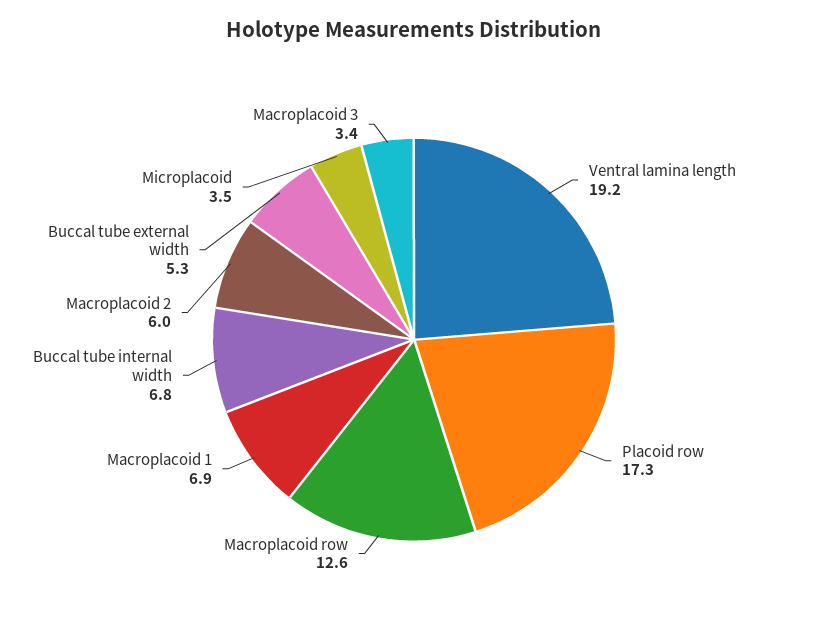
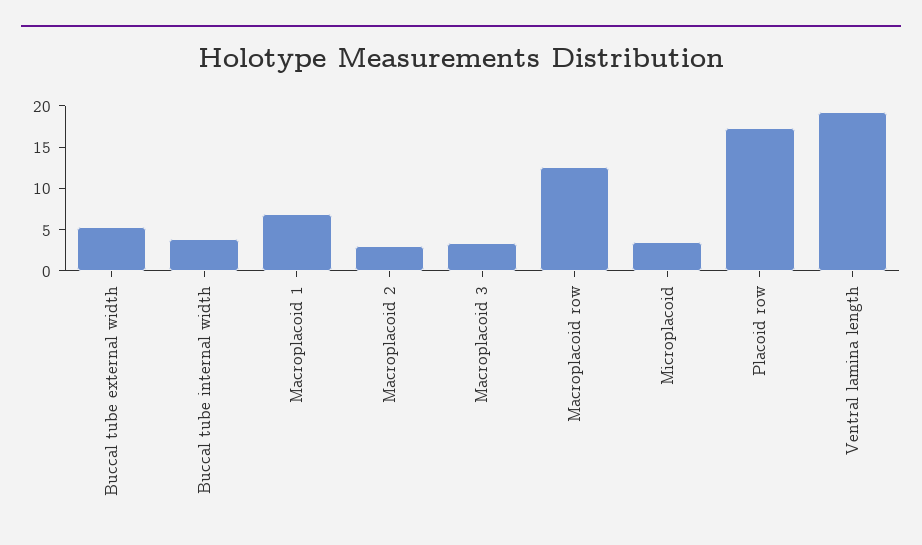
  {
    "Ventral lamina length": 19.2,
    "Placoid row": 17.3,
    "Macroplacoid row": 12.6,
    "Macroplacoid 1": 6.9,
-   "Buccal tube internal width": 6.8,
+   "Buccal tube internal width": 4,
-   "Macroplacoid 2": 6,
+   "Macroplacoid 2": 3,
    "Buccal tube external width": 5.3,
    "Microplacoid": 3.5,
    "Macroplacoid 3": 3.4
  }

